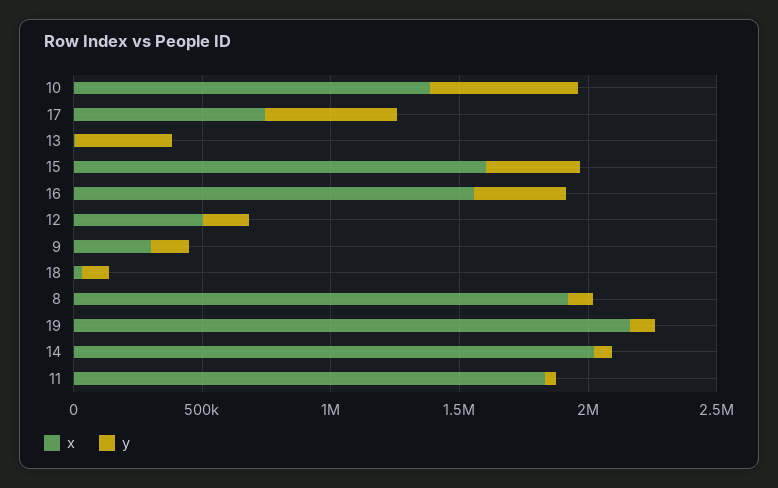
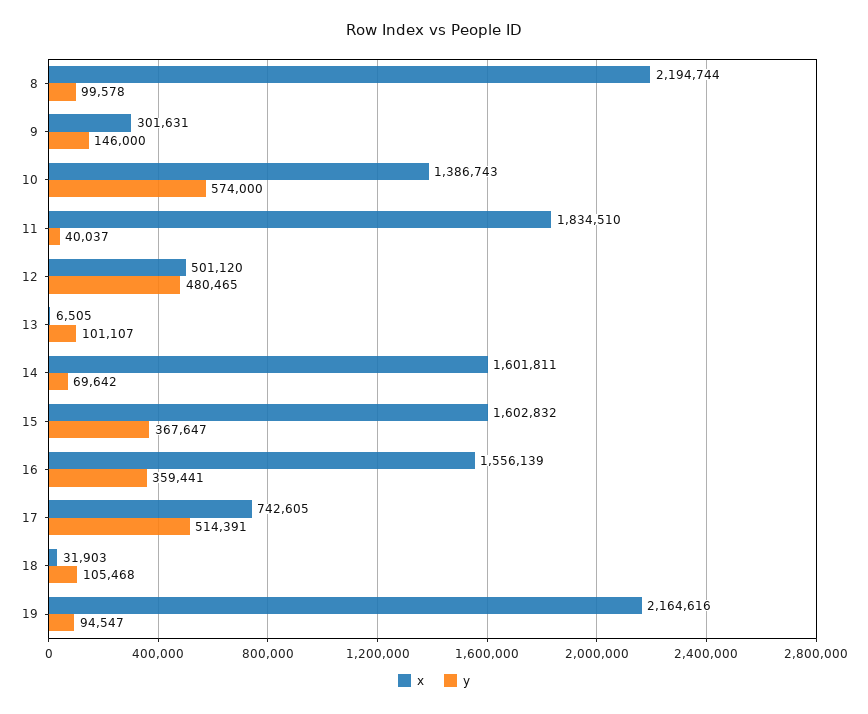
  {
    "x": {
      "10": 1386743,
      "17": 742605,
      "13": 6505,
      "15": 1602832,
      "16": 1556139,
      "12": 501120,
      "9": 301631,
      "18": 31903,
-     "8": 1900000,
+     "8": 2194744,
      "19": 2164616,
-     "14": 2000000,
+     "14": 1601811,
      "11": 1834510
    },
    "y": {
      "10": 574000,
      "17": 514391,
-     "13": 400000,
+     "13": 101107,
      "15": 367647,
      "16": 359441,
-     "12": 200000,
+     "12": 480465,
      "9": 146000,
      "18": 105468,
      "8": 99578,
      "19": 94547,
      "14": 69642,
      "11": 40037
    }
  }

